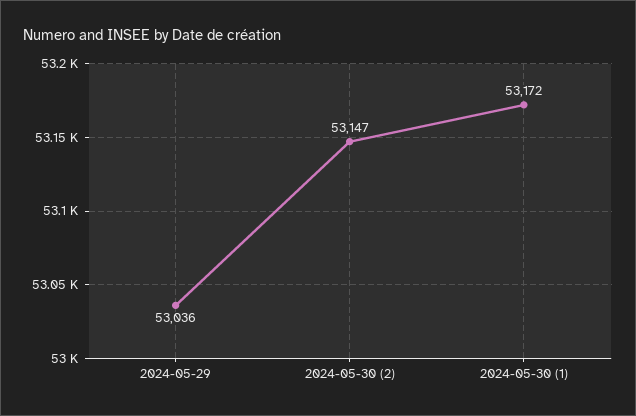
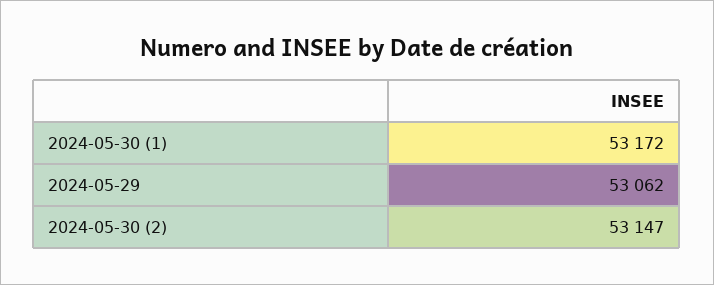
  {
-   "2024-05-29": 53036,
+   "2024-05-29": 53062,
    "2024-05-30 (2)": 53147,
    "2024-05-30 (1)": 53172
  }

